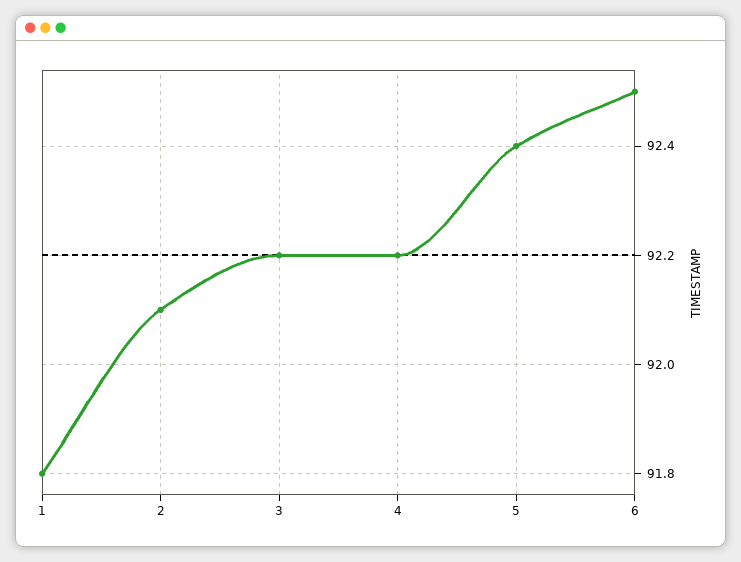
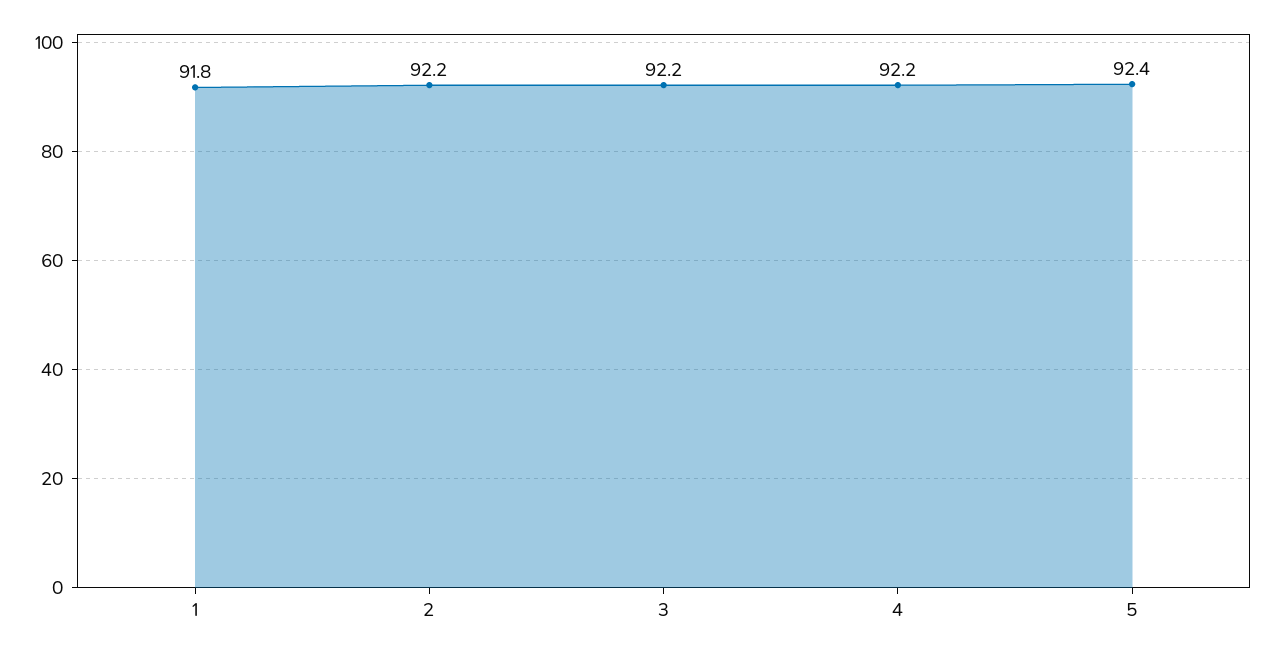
  {
    "1": 91.8,
-   "2": 92.1,
+   "2": 92.2,
    "3": 92.2,
    "4": 92.2,
-   "5": 92.4,
+   "5": 92.4
-   "6": 92.5
  }

